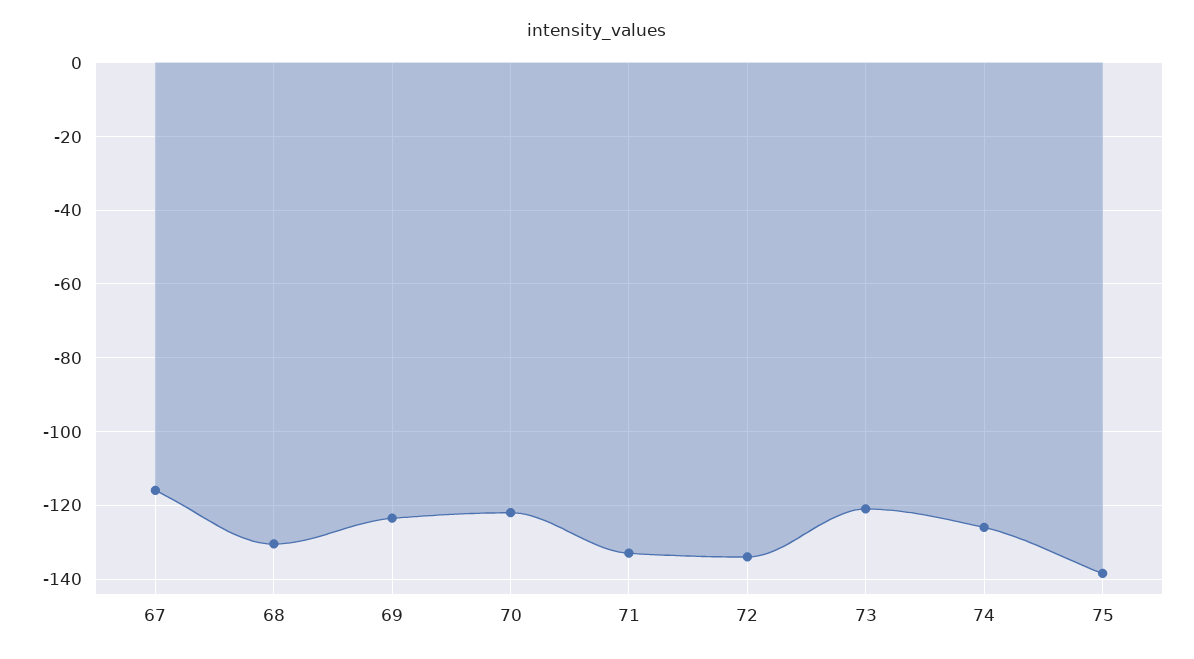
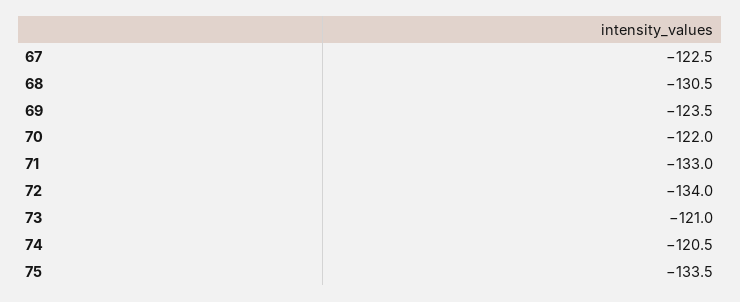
  {
-   "67": -116,
+   "67": -122.5,
    "68": -130.5,
    "69": -123.5,
    "70": -122,
    "71": -133,
    "72": -134,
    "73": -121,
-   "74": -126,
+   "74": -120.5,
-   "75": -138
+   "75": -133.5
  }

